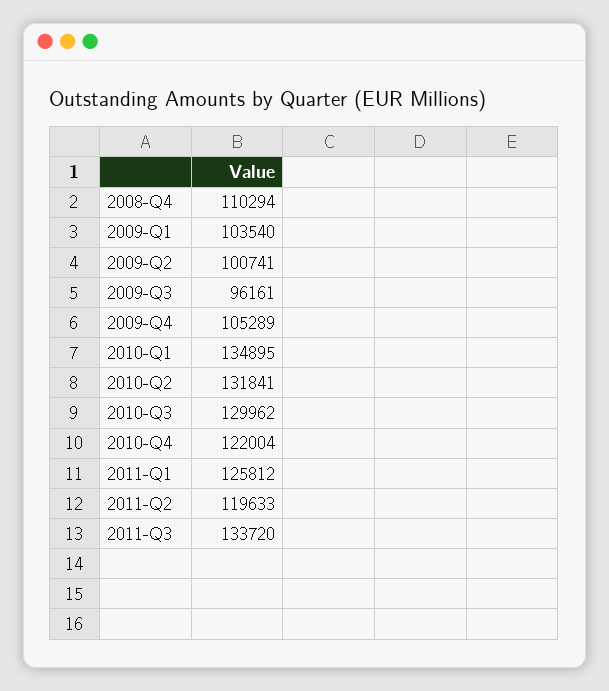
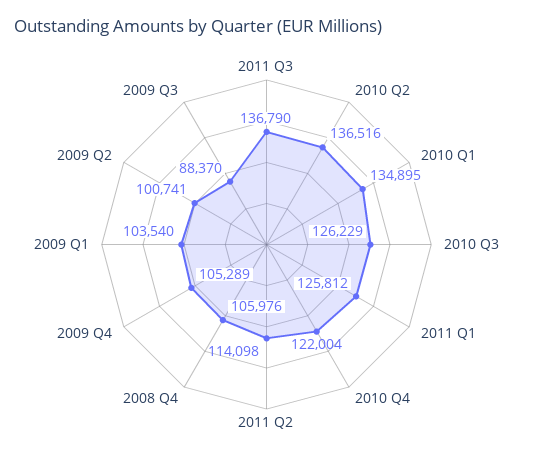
  {
-   "2008-Q4": 110294,
+   "2008-Q4": 105976,
    "2009-Q1": 103540,
    "2009-Q2": 100741,
-   "2009-Q3": 96161,
+   "2009-Q3": 88370,
    "2009-Q4": 105289,
    "2010-Q1": 134895,
-   "2010-Q2": 131841,
+   "2010-Q2": 136516,
-   "2010-Q3": 129962,
+   "2010-Q3": 126229,
    "2010-Q4": 122004,
    "2011-Q1": 125812,
-   "2011-Q2": 119633,
+   "2011-Q2": 114098,
-   "2011-Q3": 133720
+   "2011-Q3": 136790
  }

